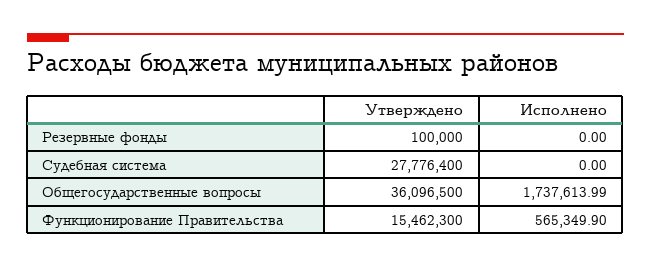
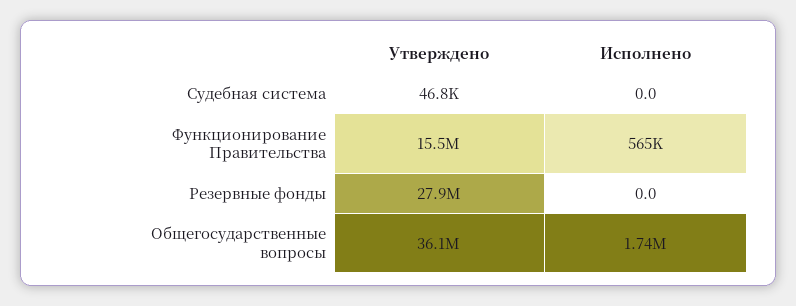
  {
    "Утверждено": {
-     "Резервные фонды": 100000,
+     "Резервные фонды": 27900000,
-     "Судебная система": 27776400,
+     "Судебная система": 46800,
      "Общегосударственные вопросы": 36096500,
      "Функционирование Правительства": 15462300
    },
    "Исполнено": {
      "Резервные фонды": 0,
      "Судебная система": 0,
      "Общегосударственные вопросы": 1737613.99,
      "Функционирование Правительства": 565349.9
    }
  }

